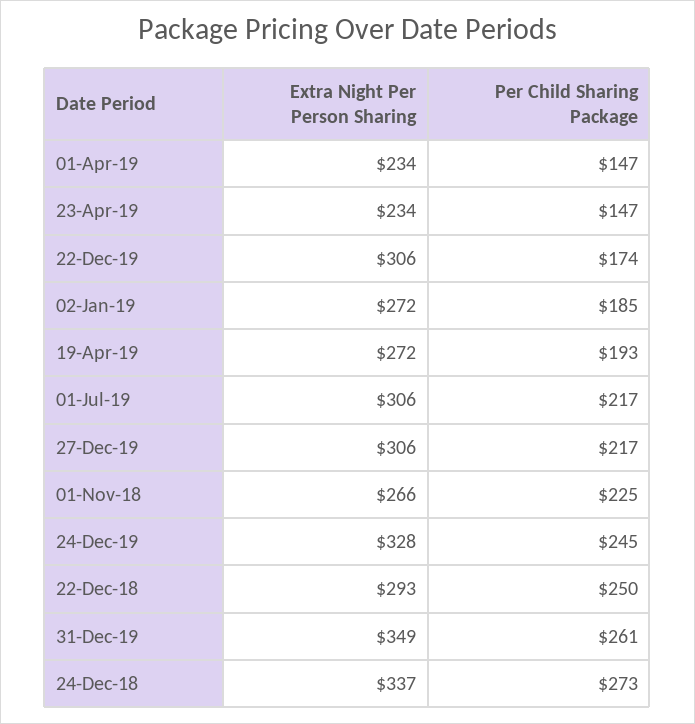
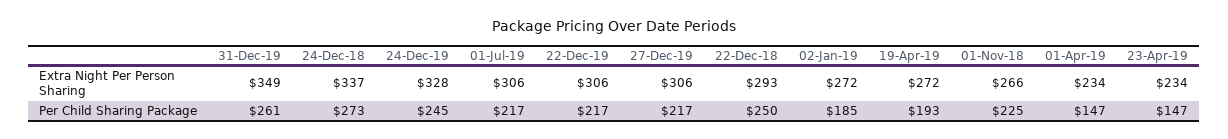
  {
    "Extra Night Per Person Sharing": {
      "01-Apr-19": 234,
      "23-Apr-19": 234,
      "22-Dec-19": 306,
      "02-Jan-19": 272,
      "19-Apr-19": 272,
      "01-Jul-19": 306,
      "27-Dec-19": 306,
      "01-Nov-18": 266,
      "24-Dec-19": 328,
      "22-Dec-18": 293,
      "31-Dec-19": 349,
      "24-Dec-18": 337
    },
    "Per Child Sharing Package": {
      "01-Apr-19": 147,
      "23-Apr-19": 147,
-     "22-Dec-19": 174,
+     "22-Dec-19": 217,
      "02-Jan-19": 185,
      "19-Apr-19": 193,
      "01-Jul-19": 217,
      "27-Dec-19": 217,
      "01-Nov-18": 225,
      "24-Dec-19": 245,
      "22-Dec-18": 250,
      "31-Dec-19": 261,
      "24-Dec-18": 273
    }
  }

